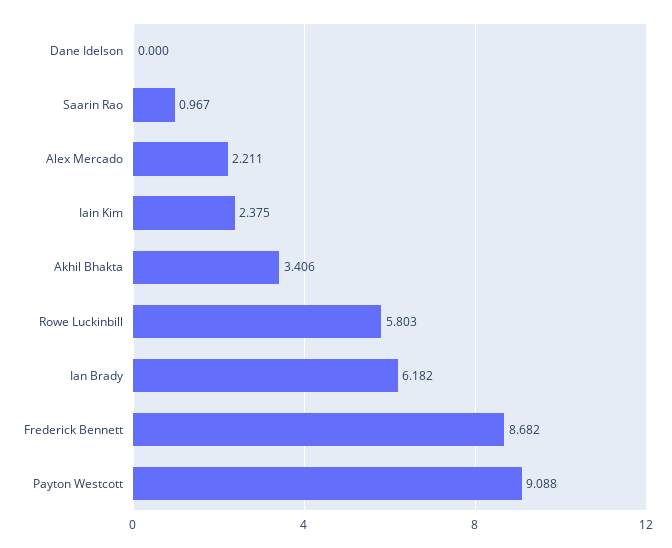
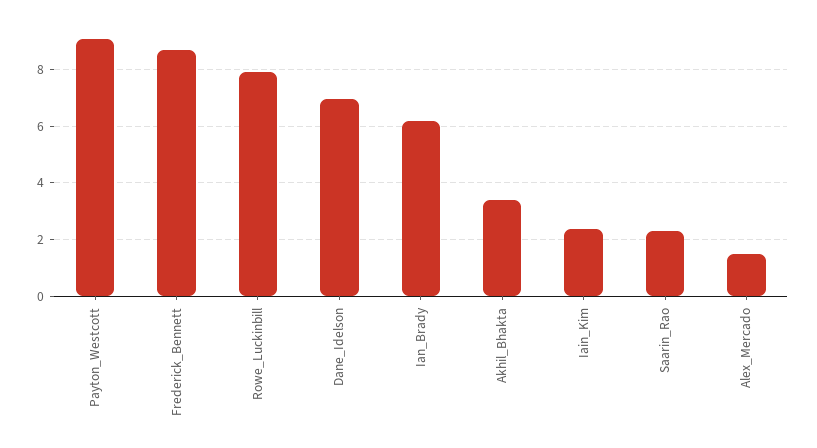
  {
-   "Dane Idelson": 0,
+   "Dane Idelson": 7,
-   "Saarin Rao": 0.967,
+   "Saarin Rao": 2.25,
-   "Alex Mercado": 2.211,
+   "Alex Mercado": 1.5,
    "Iain Kim": 2.375,
    "Akhil Bhakta": 3.406,
-   "Rowe Luckinbill": 5.803,
+   "Rowe Luckinbill": 8,
    "Ian Brady": 6.182,
    "Frederick Bennett": 8.682,
    "Payton Westcott": 9.088
  }

